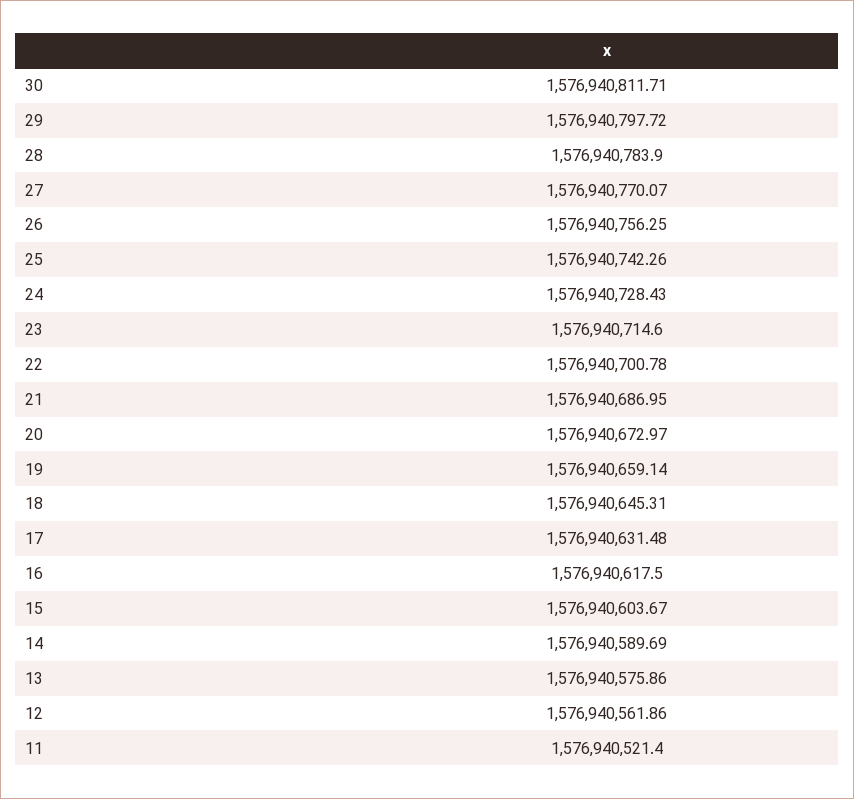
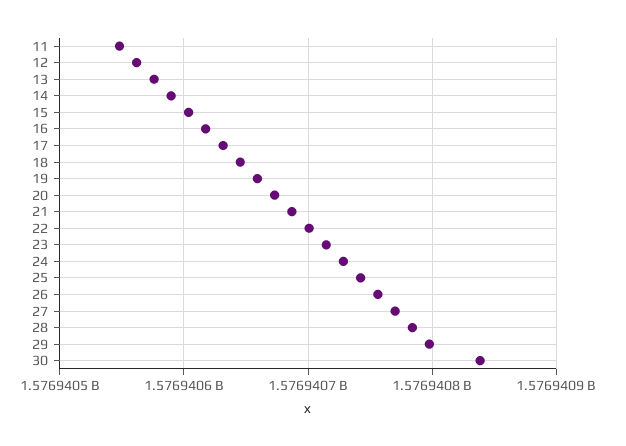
  {
-   "30": 1576940811.71,
+   "30": 1576940840,
    "29": 1576940797.72,
    "28": 1576940783.9,
    "27": 1576940770.07,
    "26": 1576940756.25,
    "25": 1576940742.26,
    "24": 1576940728.43,
    "23": 1576940714.6,
    "22": 1576940700.78,
    "21": 1576940686.95,
    "20": 1576940672.97,
    "19": 1576940659.14,
    "18": 1576940645.31,
    "17": 1576940631.48,
    "16": 1576940617.5,
    "15": 1576940603.67,
    "14": 1576940589.69,
    "13": 1576940575.86,
    "12": 1576940561.86,
-   "11": 1576940521.4
+   "11": 1576940550
  }

